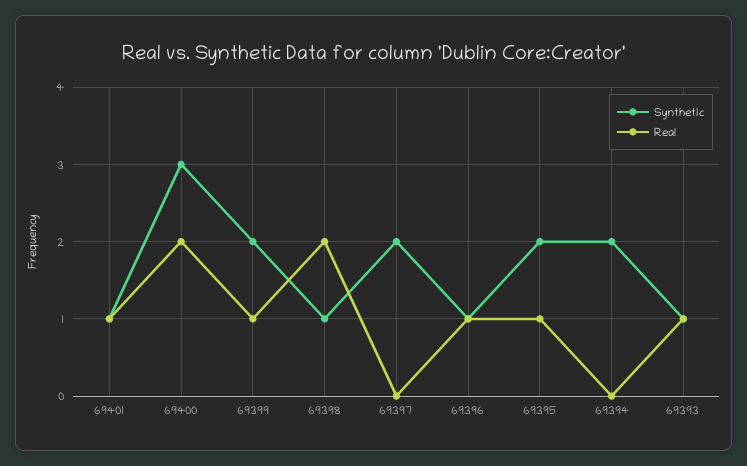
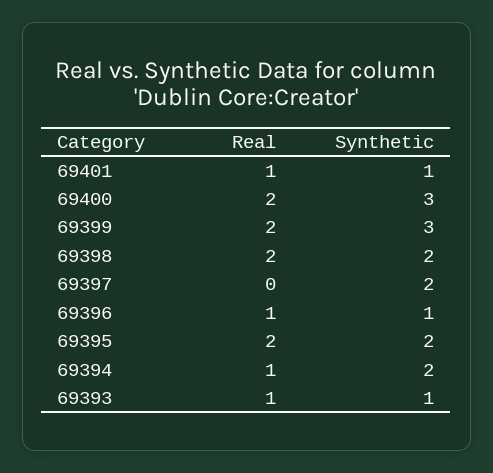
  {
    "Synthetic": {
      "69401": 1,
      "69400": 3,
-     "69399": 2,
+     "69399": 3,
-     "69398": 1,
+     "69398": 2,
      "69397": 2,
      "69396": 1,
      "69395": 2,
      "69394": 2,
      "69393": 1
    },
    "Real": {
      "69401": 1,
      "69400": 2,
-     "69399": 1,
+     "69399": 2,
      "69398": 2,
      "69397": 0,
      "69396": 1,
-     "69395": 1,
+     "69395": 2,
-     "69394": 0,
+     "69394": 1,
      "69393": 1
    }
  }

